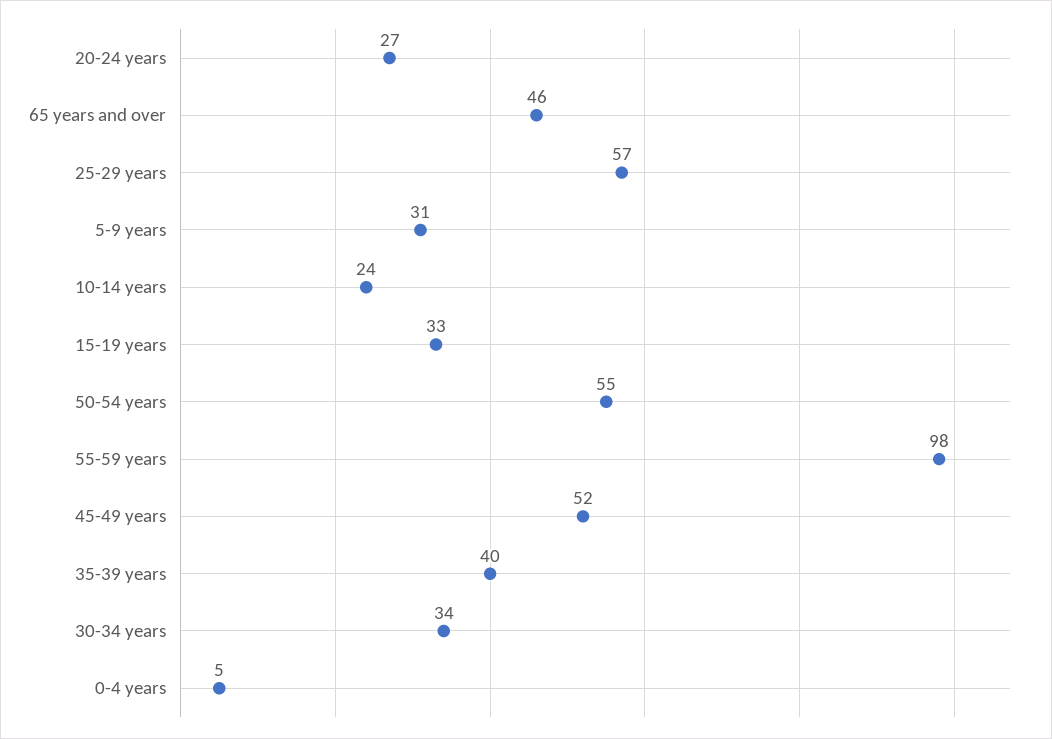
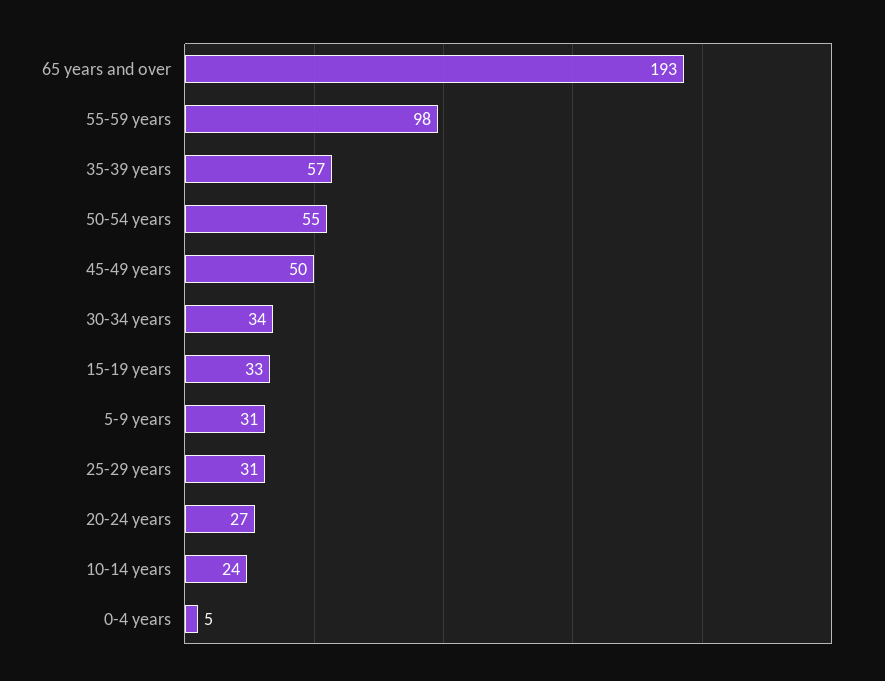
  {
    "20-24 years": 27,
-   "65 years and over": 46,
+   "65 years and over": 193,
-   "25-29 years": 57,
+   "25-29 years": 31,
    "5-9 years": 31,
    "10-14 years": 24,
    "15-19 years": 33,
    "50-54 years": 55,
    "55-59 years": 98,
-   "45-49 years": 52,
+   "45-49 years": 50,
-   "35-39 years": 40,
+   "35-39 years": 57,
    "30-34 years": 34,
    "0-4 years": 5
  }

